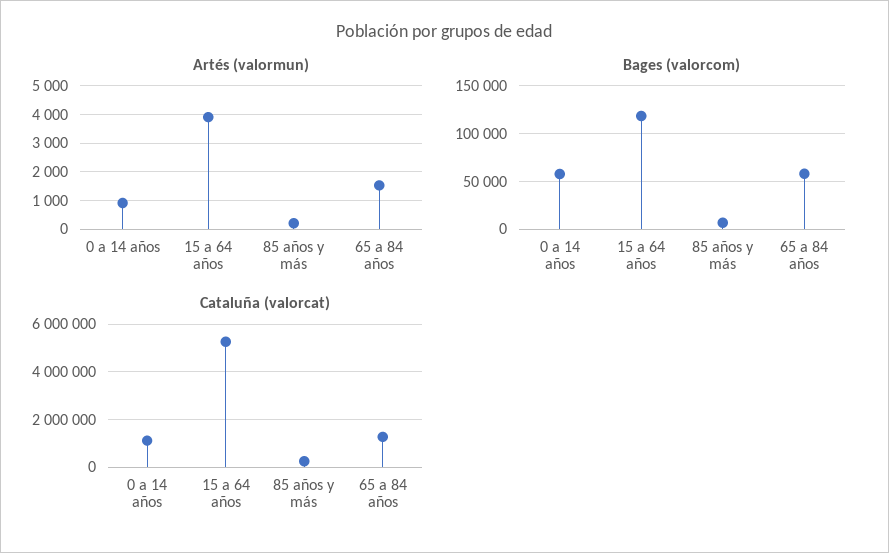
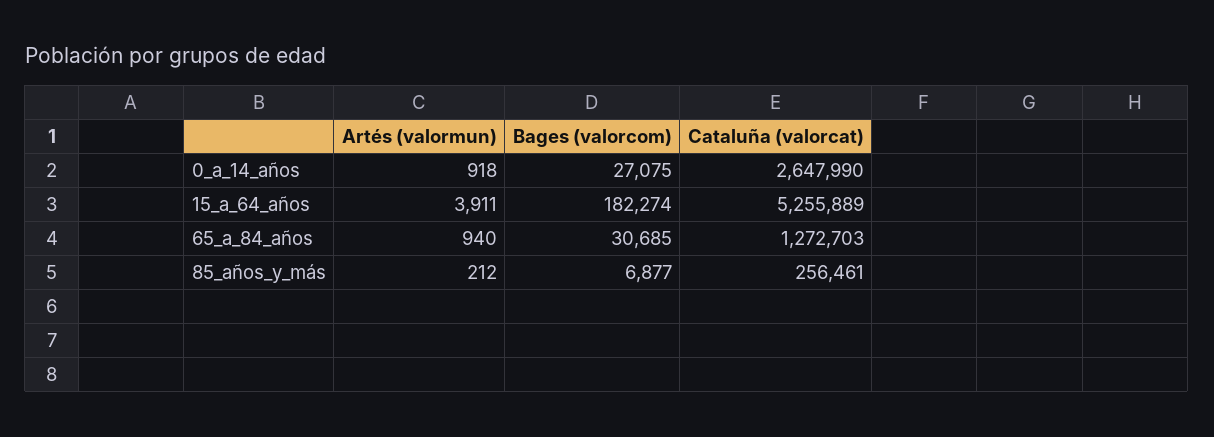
  {
    "Artés (valormun)": {
      "0 a 14 años": 918,
      "15 a 64 años": 3911,
      "85 años y más": 212,
-     "65 a 84 años": 1500
+     "65 a 84 años": 940
    },
    "Bages (valorcom)": {
-     "0 a 14 años": 60000,
+     "0 a 14 años": 27075,
-     "15 a 64 años": 120000,
+     "15 a 64 años": 182274,
      "85 años y más": 6877,
-     "65 a 84 años": 60000
+     "65 a 84 años": 30685
    },
    "Cataluña (valorcat)": {
-     "0 a 14 años": 1000000,
+     "0 a 14 años": 2647990,
      "15 a 64 años": 5255889,
      "85 años y más": 256461,
      "65 a 84 años": 1272703
    }
  }

